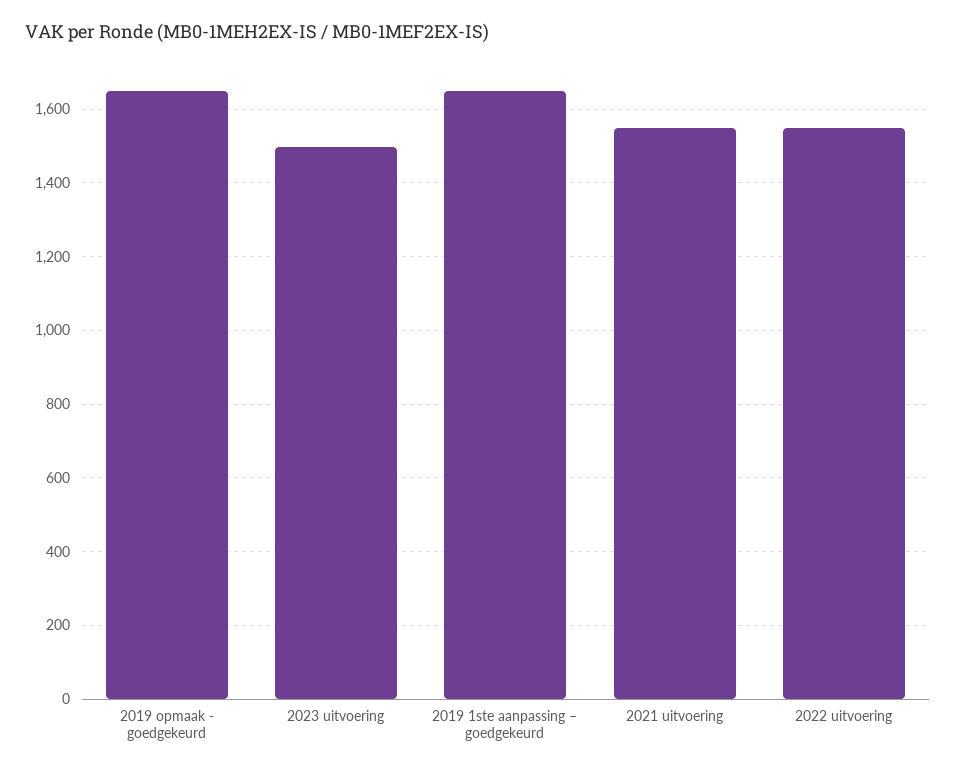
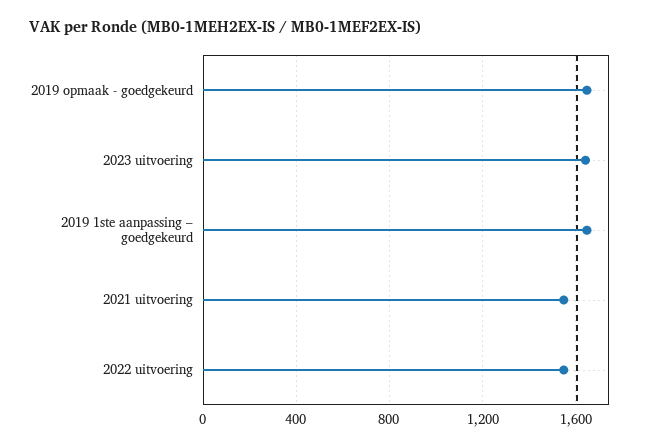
  {
    "2019 opmaak - goedgekeurd": 1640,
-   "2023 uitvoering": 1500,
+   "2023 uitvoering": 1650,
    "2019 1ste aanpassing – goedgekeurd": 1640,
    "2021 uitvoering": 1540,
    "2022 uitvoering": 1540
  }

